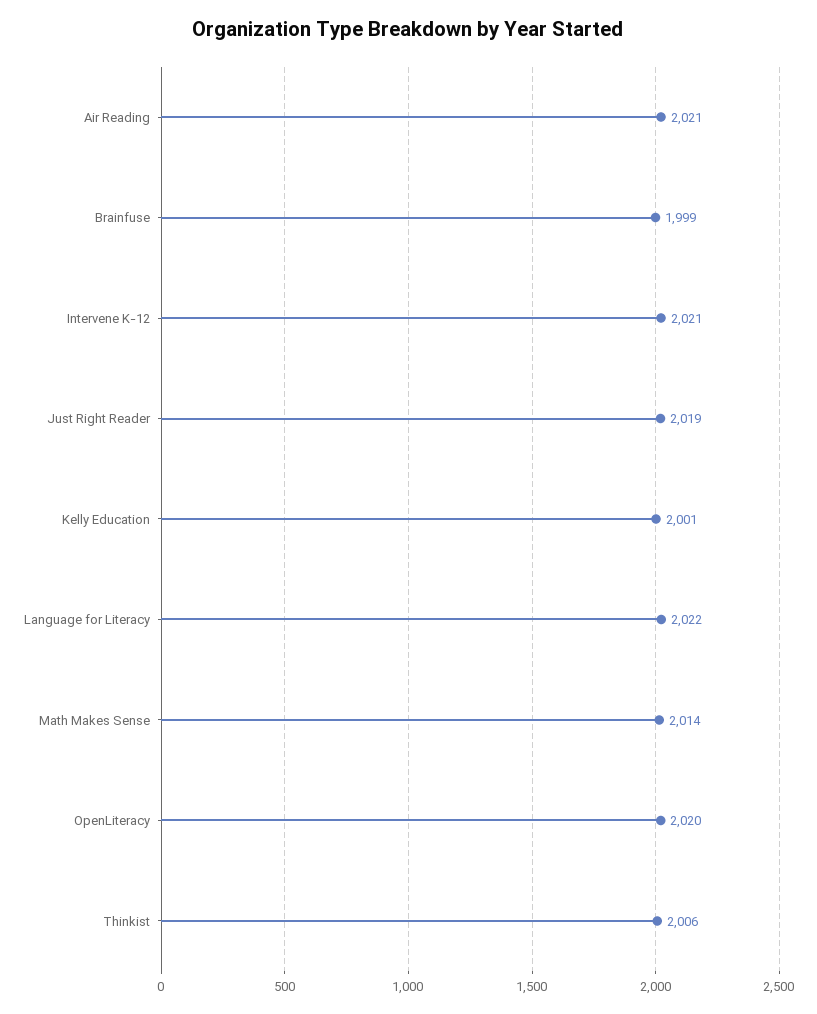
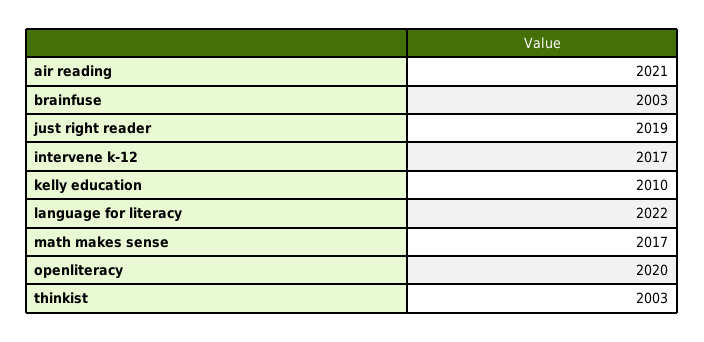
  {
    "Air Reading": 2021,
-   "Brainfuse": 1999,
+   "Brainfuse": 2003,
-   "Intervene K-12": 2021,
+   "Intervene K-12": 2017,
    "Just Right Reader": 2019,
-   "Kelly Education": 2001,
+   "Kelly Education": 2010,
    "Language for Literacy": 2022,
-   "Math Makes Sense": 2014,
+   "Math Makes Sense": 2017,
    "OpenLiteracy": 2020,
-   "Thinkist": 2006
+   "Thinkist": 2003
  }

